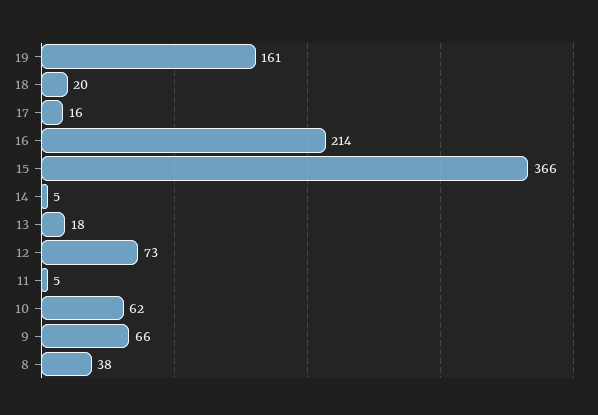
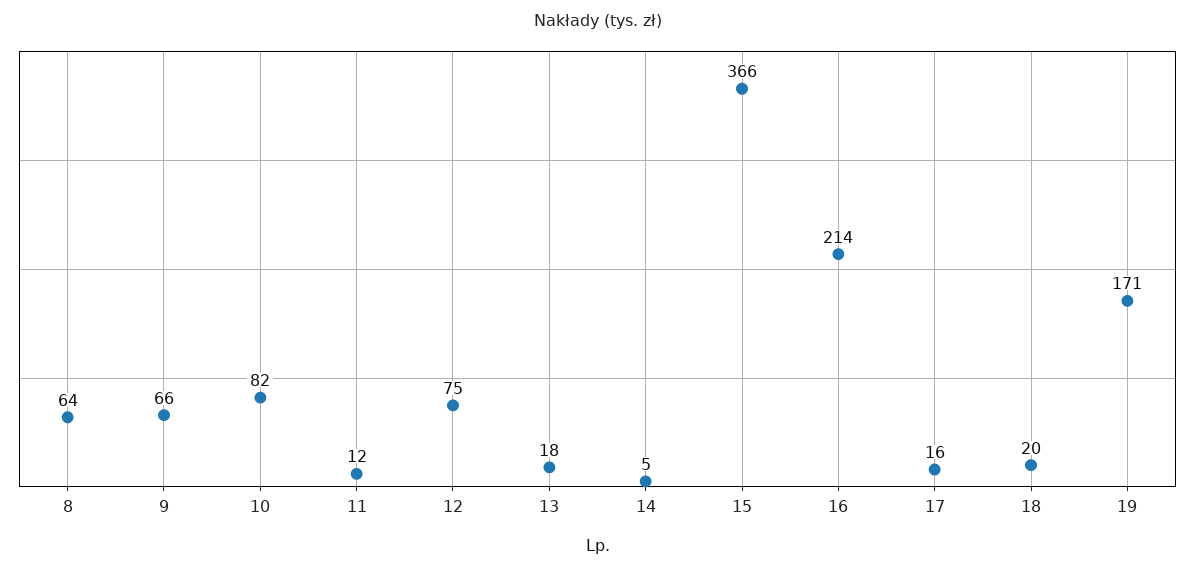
  {
-   "19": 161,
+   "19": 171,
    "18": 20,
    "17": 16,
    "16": 214,
    "15": 366,
    "14": 5,
    "13": 18,
-   "12": 73,
+   "12": 75,
-   "11": 5,
+   "11": 12,
-   "10": 62,
+   "10": 82,
    "9": 66,
-   "8": 38
+   "8": 64
  }

